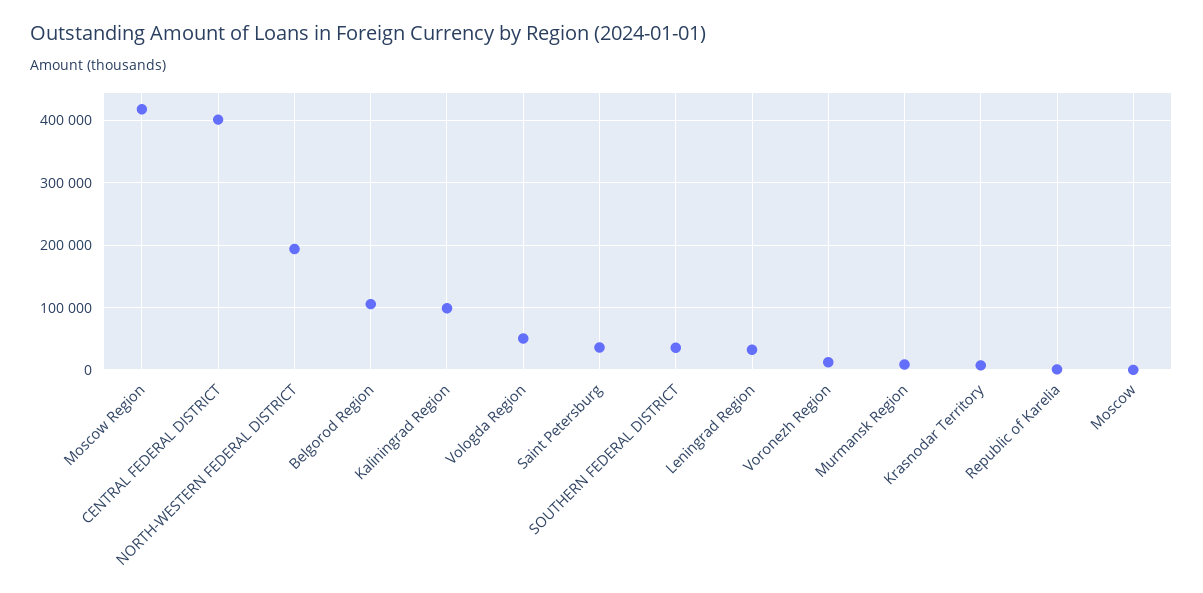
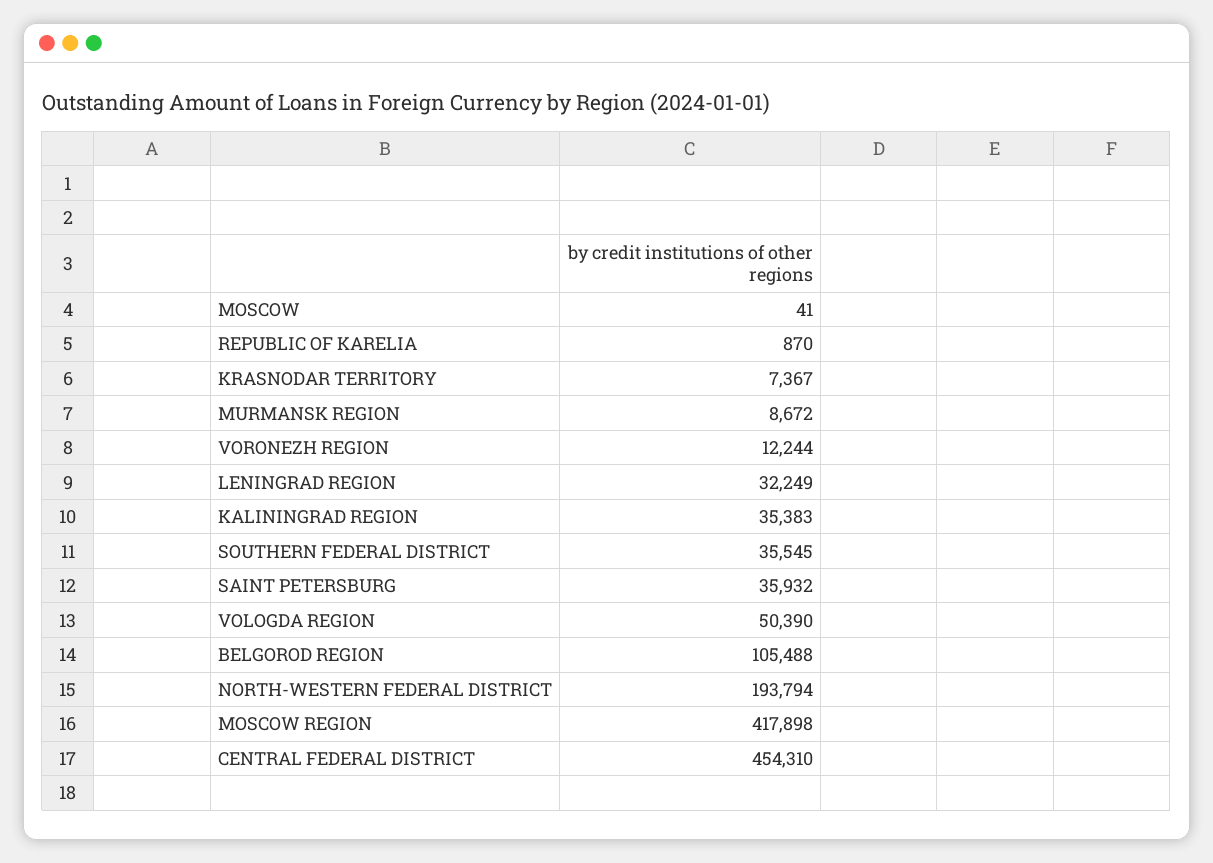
  {
    "Moscow Region": 417898,
-   "CENTRAL FEDERAL DISTRICT": 400000,
+   "CENTRAL FEDERAL DISTRICT": 454310,
    "NORTH-WESTERN FEDERAL DISTRICT": 193794,
    "Belgorod Region": 105488,
-   "Kaliningrad Region": 100000,
+   "Kaliningrad Region": 35383,
    "Vologda Region": 50390,
    "Saint Petersburg": 35932,
    "SOUTHERN FEDERAL DISTRICT": 35545,
    "Leningrad Region": 32249,
    "Voronezh Region": 12244,
    "Murmansk Region": 8672,
    "Krasnodar Territory": 7367,
    "Republic of Karelia": 870,
    "Moscow": 41
  }

